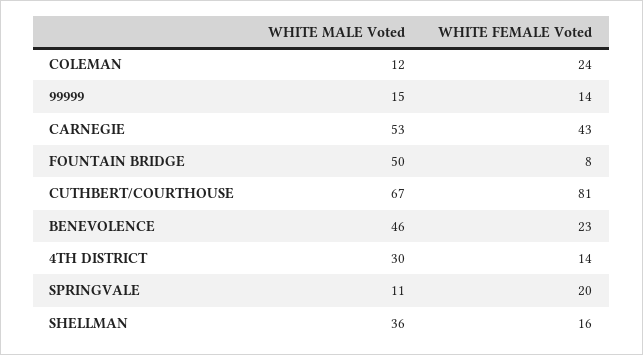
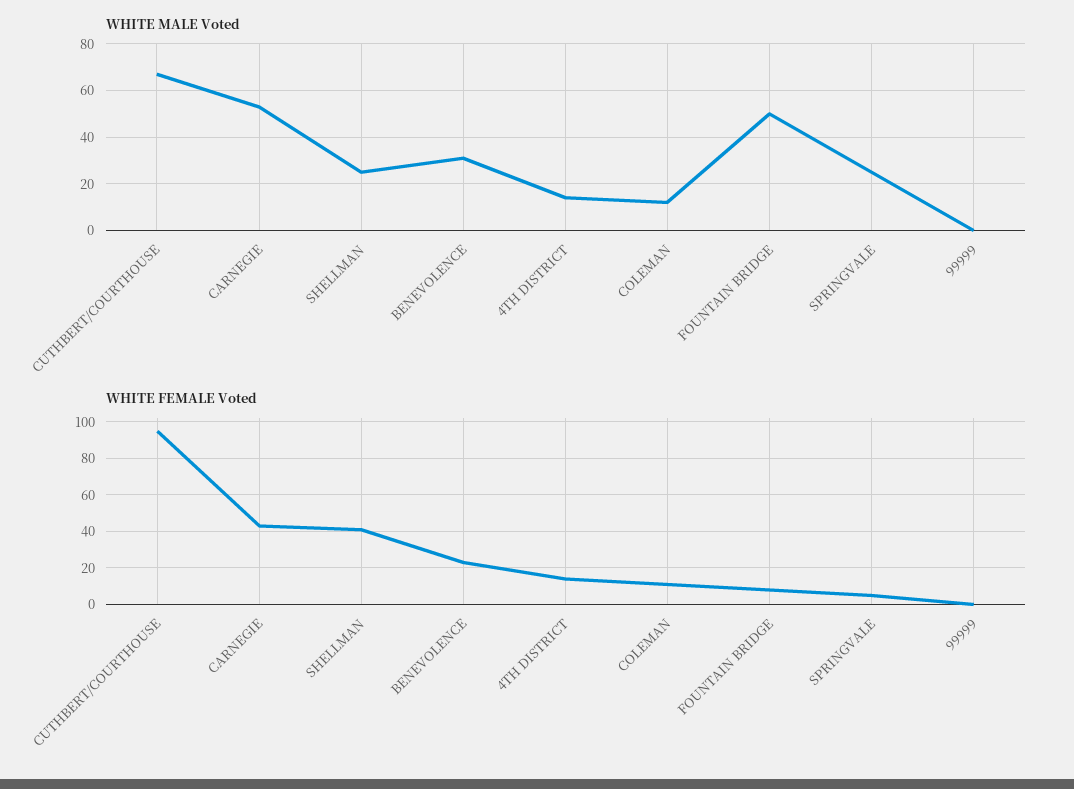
  {
    "WHITE MALE Voted": {
      "COLEMAN": 12,
-     "99999": 15,
+     "99999": 0,
      "CARNEGIE": 53,
      "FOUNTAIN BRIDGE": 50,
      "CUTHBERT/COURTHOUSE": 67,
-     "BENEVOLENCE": 46,
+     "BENEVOLENCE": 30,
-     "4TH DISTRICT": 30,
+     "4TH DISTRICT": 15,
-     "SPRINGVALE": 11,
+     "SPRINGVALE": 25,
-     "SHELLMAN": 36
+     "SHELLMAN": 25
    },
    "WHITE FEMALE Voted": {
-     "COLEMAN": 24,
+     "COLEMAN": 10,
-     "99999": 14,
+     "99999": 0,
      "CARNEGIE": 43,
      "FOUNTAIN BRIDGE": 8,
-     "CUTHBERT/COURTHOUSE": 81,
+     "CUTHBERT/COURTHOUSE": 95,
      "BENEVOLENCE": 23,
      "4TH DISTRICT": 14,
-     "SPRINGVALE": 20,
+     "SPRINGVALE": 5,
-     "SHELLMAN": 16
+     "SHELLMAN": 40
    }
  }

